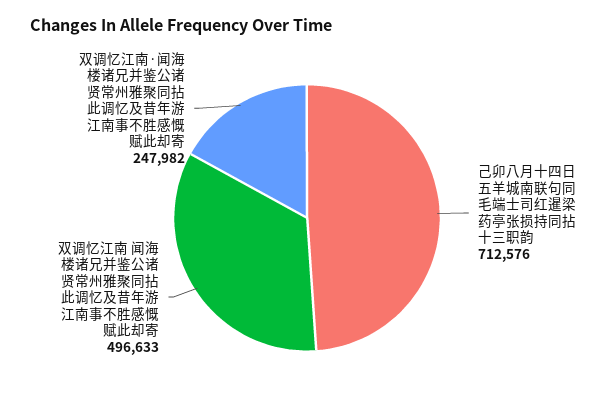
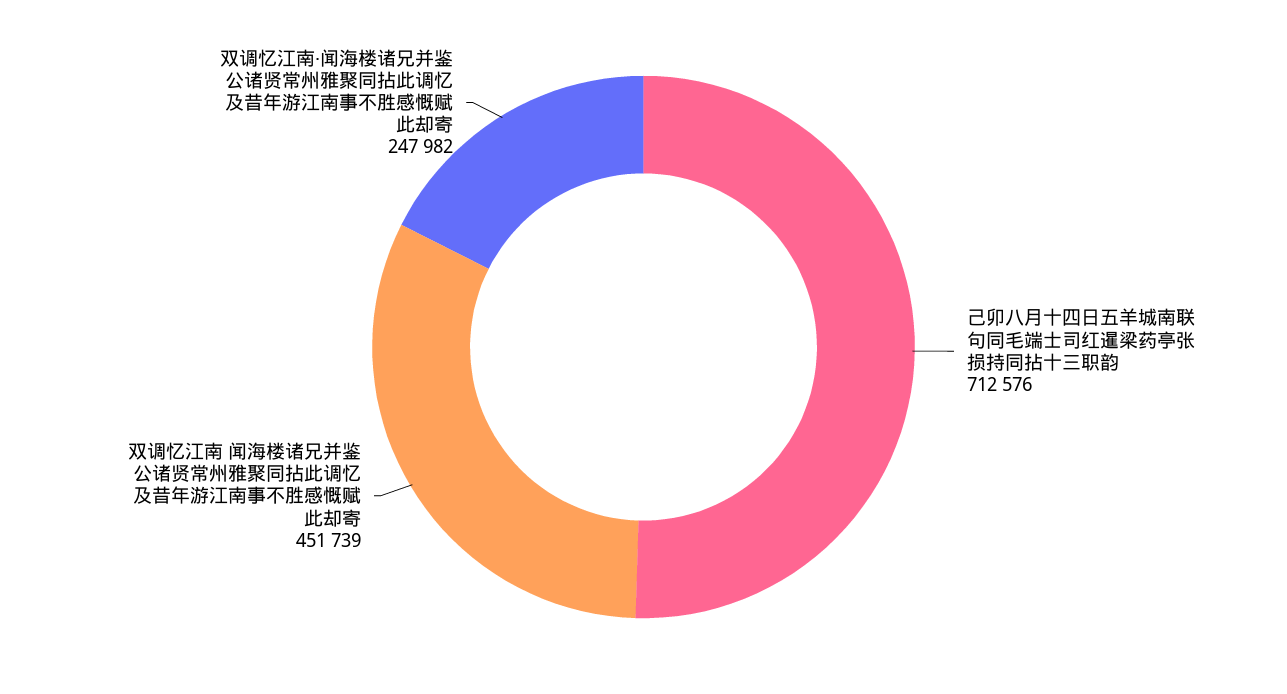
  {
    "己卯八月十四日五羊城南联句同毛端士司红暹梁药亭张损持同拈十三职韵": 712576,
-   "双调忆江南 闻海楼诸兄并鉴公诸贤常州雅聚同拈此调忆及昔年游江南事不胜感慨赋此却寄": 496633,
+   "双调忆江南 闻海楼诸兄并鉴公诸贤常州雅聚同拈此调忆及昔年游江南事不胜感慨赋此却寄": 451739,
    "双调忆江南·闻海楼诸兄并鉴公诸贤常州雅聚同拈此调忆及昔年游江南事不胜感慨赋此却寄": 247982
  }

